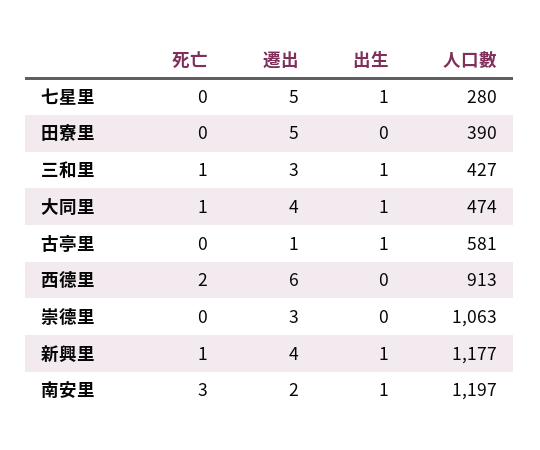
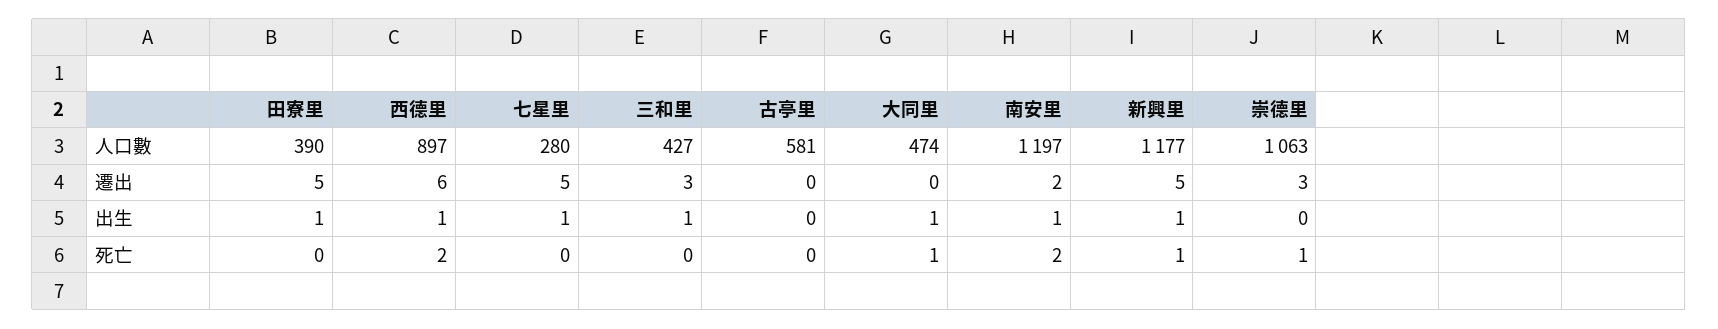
  {
    "死亡": {
      "七星里": 0,
      "田寮里": 0,
-     "三和里": 1,
+     "三和里": 0,
      "大同里": 1,
      "古亭里": 0,
      "西德里": 2,
-     "崇德里": 0,
+     "崇德里": 1,
      "新興里": 1,
-     "南安里": 3
+     "南安里": 2
    },
    "遷出": {
      "七星里": 5,
      "田寮里": 5,
      "三和里": 3,
-     "大同里": 4,
+     "大同里": 0,
-     "古亭里": 1,
+     "古亭里": 0,
      "西德里": 6,
      "崇德里": 3,
-     "新興里": 4,
+     "新興里": 5,
      "南安里": 2
    },
    "出生": {
      "七星里": 1,
-     "田寮里": 0,
+     "田寮里": 1,
      "三和里": 1,
      "大同里": 1,
-     "古亭里": 1,
+     "古亭里": 0,
-     "西德里": 0,
+     "西德里": 1,
      "崇德里": 0,
      "新興里": 1,
      "南安里": 1
    },
    "人口數": {
      "七星里": 280,
      "田寮里": 390,
      "三和里": 427,
      "大同里": 474,
      "古亭里": 581,
-     "西德里": 913,
+     "西德里": 897,
      "崇德里": 1063,
      "新興里": 1177,
      "南安里": 1197
    }
  }

